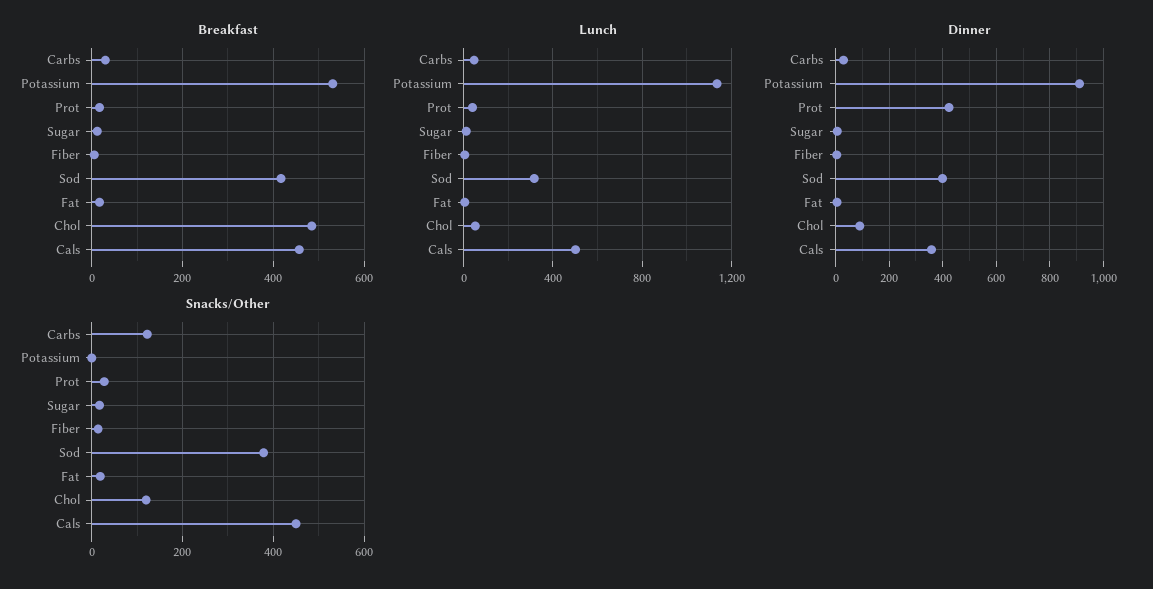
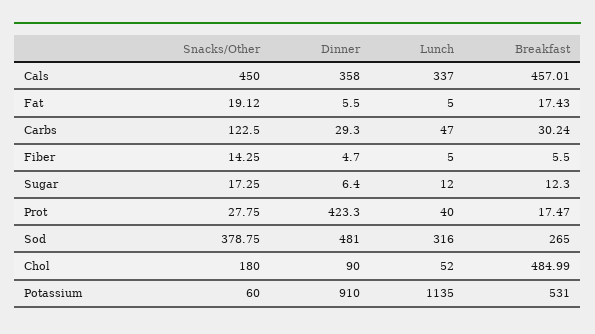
  {
    "Breakfast": {
      "Carbs": 30.24,
      "Potassium": 531,
      "Prot": 17.47,
      "Sugar": 12.3,
      "Fiber": 5.5,
-     "Sod": 420,
+     "Sod": 265,
      "Fat": 17.43,
      "Chol": 484.99,
      "Cals": 457.01
    },
    "Lunch": {
      "Carbs": 47,
      "Potassium": 1135,
      "Prot": 40,
      "Sugar": 12,
      "Fiber": 5,
      "Sod": 316,
      "Fat": 5,
      "Chol": 52,
-     "Cals": 500
+     "Cals": 337
    },
    "Dinner": {
      "Carbs": 29.3,
      "Potassium": 910,
      "Prot": 423.3,
      "Sugar": 6.4,
      "Fiber": 4.7,
-     "Sod": 400,
+     "Sod": 481,
      "Fat": 5.5,
      "Chol": 90,
      "Cals": 358
    },
    "Snacks/Other": {
      "Carbs": 122.5,
-     "Potassium": 0,
+     "Potassium": 60,
      "Prot": 27.75,
      "Sugar": 17.25,
      "Fiber": 14.25,
      "Sod": 378.75,
      "Fat": 19.12,
-     "Chol": 120,
+     "Chol": 180,
      "Cals": 450
    }
  }

